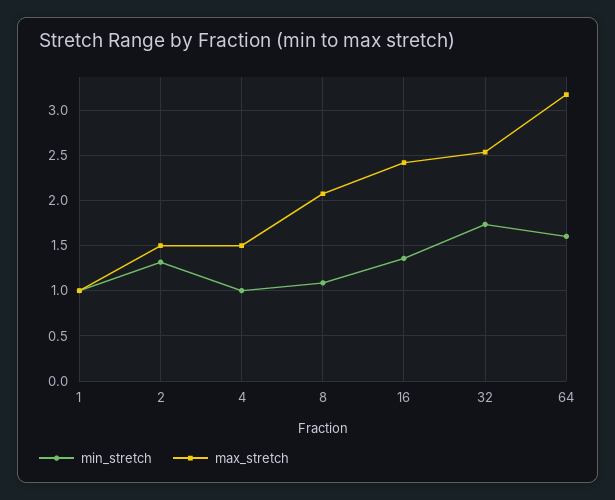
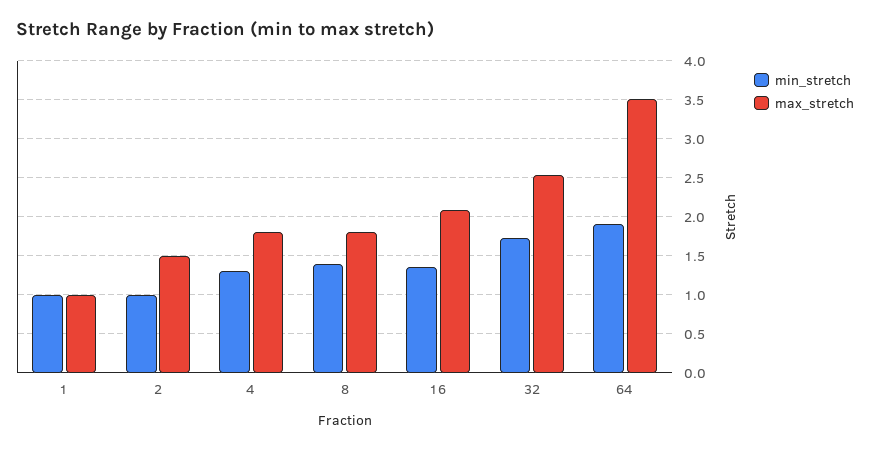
  {
    "min_stretch": {
      "1": 1,
-     "2": 1.3,
+     "2": 1,
-     "4": 1,
+     "4": 1.3,
-     "8": 1.1,
+     "8": 1.4,
      "16": 1.4,
      "32": 1.7,
-     "64": 1.6
+     "64": 1.9
    },
    "max_stretch": {
      "1": 1,
      "2": 1.5,
-     "4": 1.5,
+     "4": 1.8,
-     "8": 2.1,
+     "8": 1.8,
-     "16": 2.4,
+     "16": 2.1,
      "32": 2.5,
-     "64": 3.2
+     "64": 3.5
    }
  }

